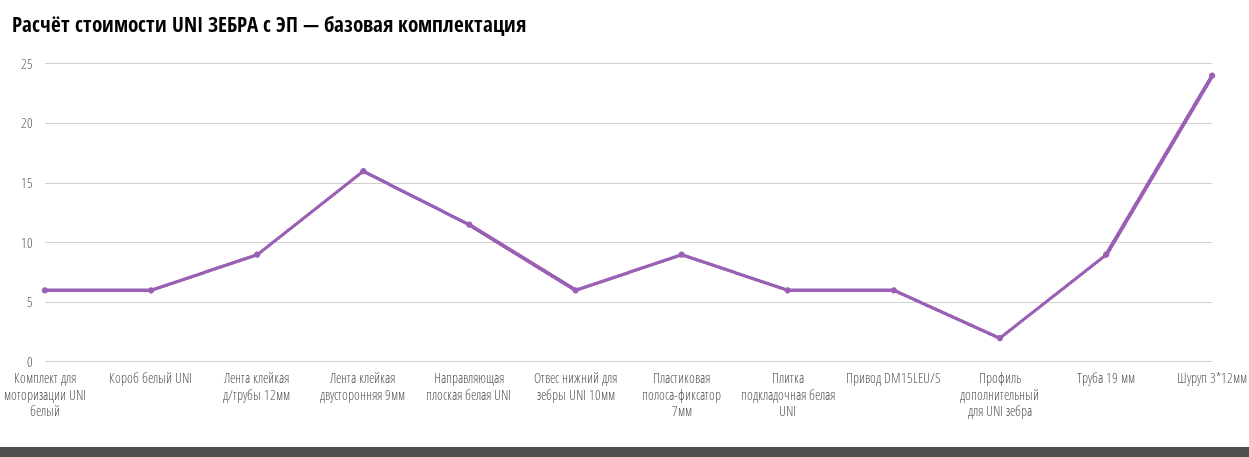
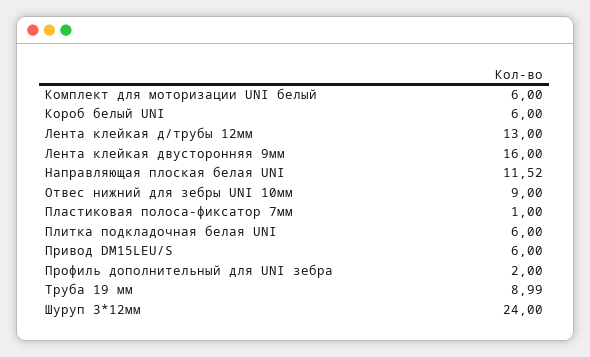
  {
    "Комплект для моторизации UNI белый": 6,
    "Короб белый UNI": 6,
-   "Лента клейкая д/трубы 12мм": 9,
+   "Лента клейкая д/трубы 12мм": 13,
    "Лента клейкая двусторонняя 9мм": 16,
    "Направляющая плоская белая UNI": 11.52,
-   "Отвес нижний для зебры UNI 10мм": 6,
+   "Отвес нижний для зебры UNI 10мм": 9,
-   "Пластиковая полоса-фиксатор 7мм": 9,
+   "Пластиковая полоса-фиксатор 7мм": 1,
    "Плитка подкладочная белая UNI": 6,
    "Привод DM15LEU/S": 6,
    "Профиль дополнительный для UNI зебра": 2,
    "Труба 19 мм": 8.99,
    "Шуруп 3*12мм": 24
  }

